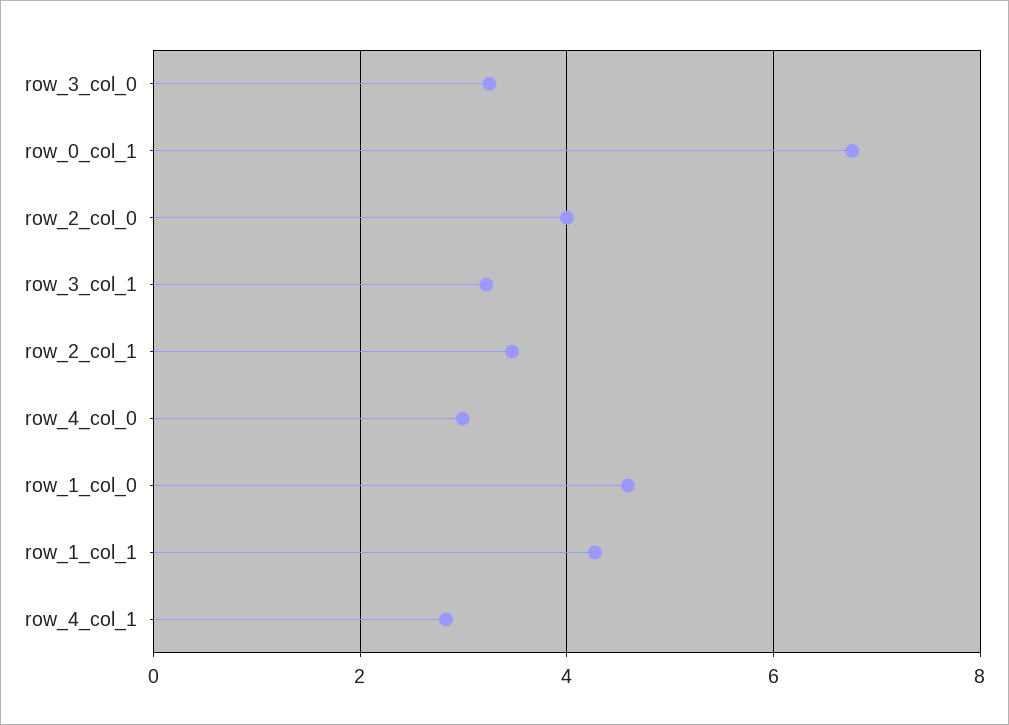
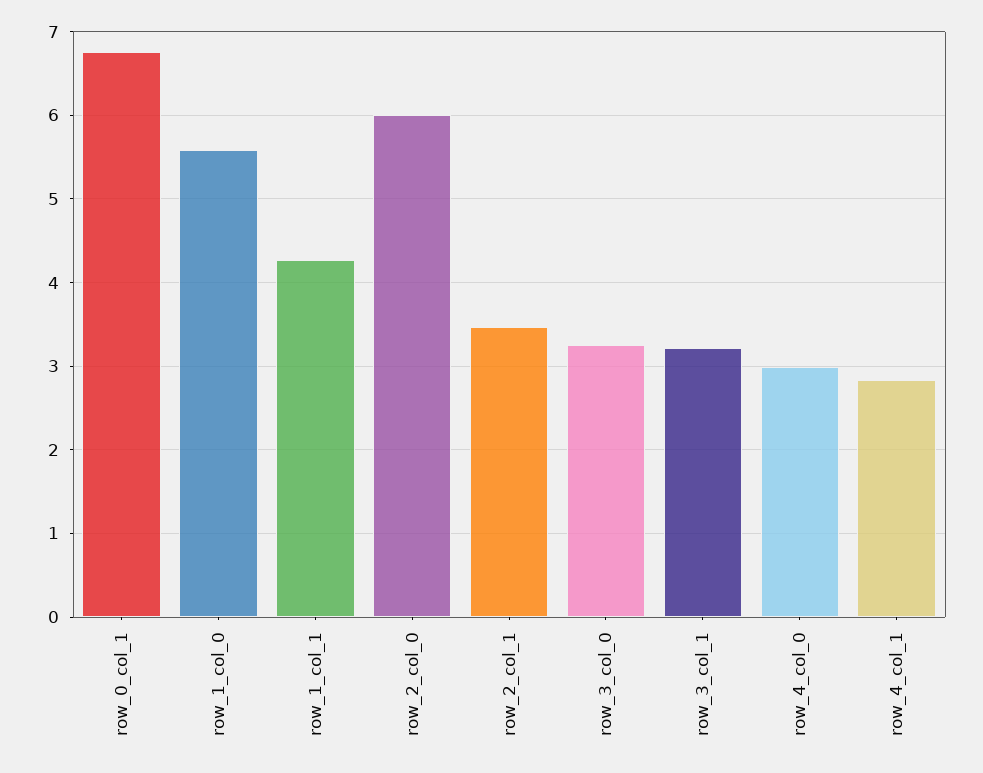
  {
    "row_3_col_0": 3.3,
    "row_0_col_1": 6.8,
-   "row_2_col_0": 4,
+   "row_2_col_0": 6,
    "row_3_col_1": 3.2,
    "row_2_col_1": 3.5,
    "row_4_col_0": 3,
-   "row_1_col_0": 4.6,
+   "row_1_col_0": 5.6,
    "row_1_col_1": 4.3,
    "row_4_col_1": 2.8
  }

